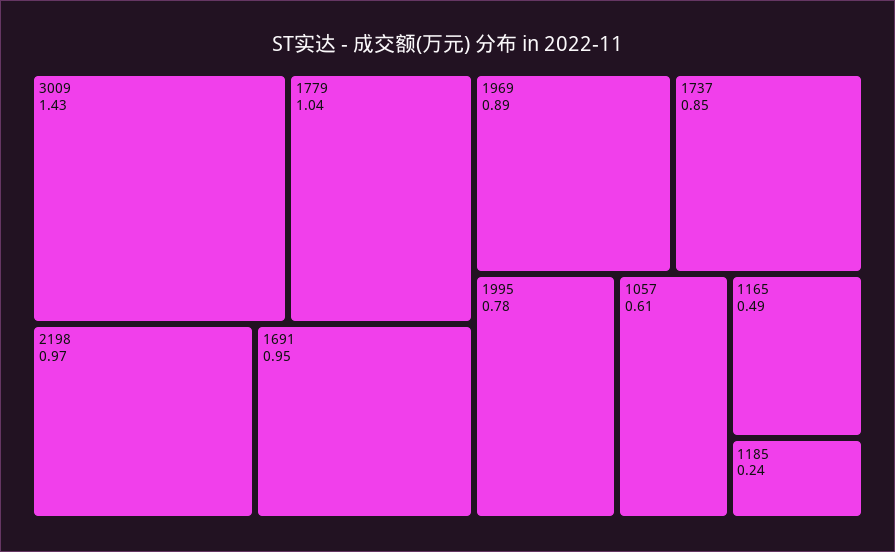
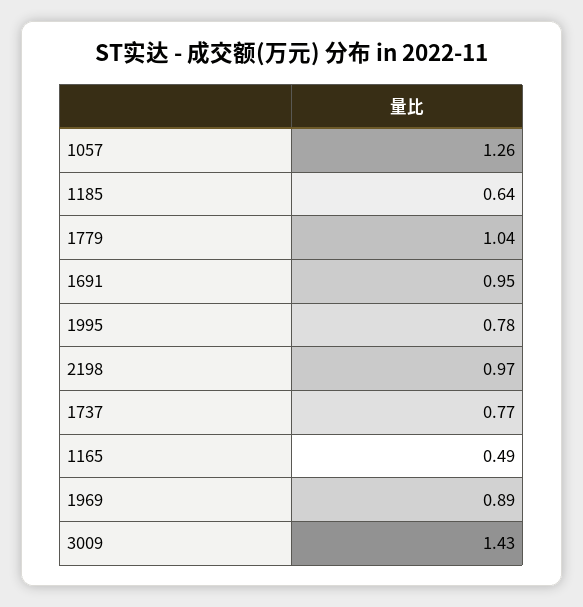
  {
    "3009": 1.43,
    "1779": 1.04,
    "2198": 0.97,
    "1691": 0.95,
    "1969": 0.89,
-   "1737": 0.85,
+   "1737": 0.77,
    "1995": 0.78,
-   "1057": 0.61,
+   "1057": 1.26,
    "1165": 0.49,
-   "1185": 0.24
+   "1185": 0.64
  }

